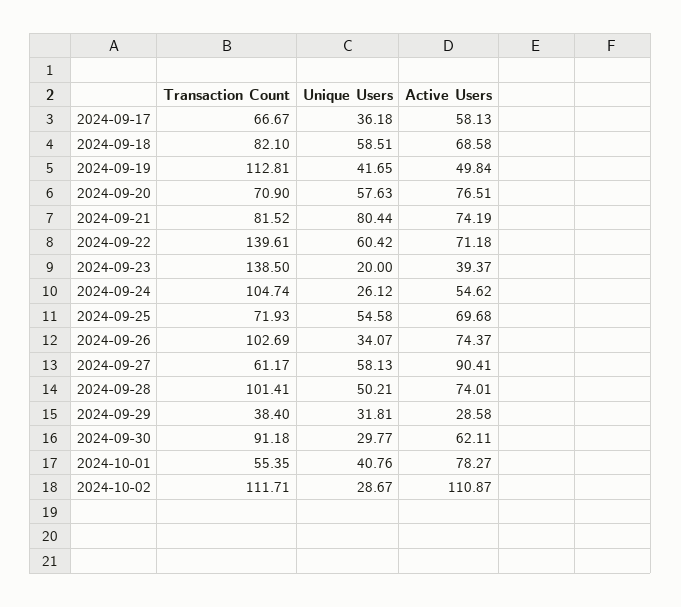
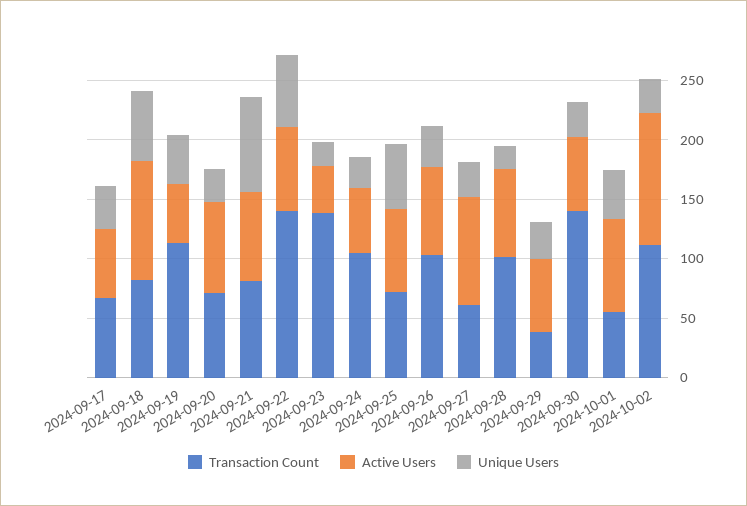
  {
    "Transaction Count": {
      "2024-09-17": 66.67,
      "2024-09-18": 82.1,
      "2024-09-19": 112.81,
      "2024-09-20": 70.9,
      "2024-09-21": 81.52,
      "2024-09-22": 139.61,
      "2024-09-23": 138.5,
      "2024-09-24": 104.74,
      "2024-09-25": 71.93,
      "2024-09-26": 102.69,
      "2024-09-27": 61.17,
      "2024-09-28": 101.41,
      "2024-09-29": 38.4,
-     "2024-09-30": 91.18,
+     "2024-09-30": 140,
      "2024-10-01": 55.35,
      "2024-10-02": 111.71
    },
    "Unique Users": {
      "2024-09-17": 36.18,
      "2024-09-18": 58.51,
      "2024-09-19": 41.65,
-     "2024-09-20": 57.63,
+     "2024-09-20": 30,
      "2024-09-21": 80.44,
      "2024-09-22": 60.42,
      "2024-09-23": 20,
      "2024-09-24": 26.12,
      "2024-09-25": 54.58,
      "2024-09-26": 34.07,
-     "2024-09-27": 58.13,
+     "2024-09-27": 30,
-     "2024-09-28": 50.21,
+     "2024-09-28": 20,
      "2024-09-29": 31.81,
      "2024-09-30": 29.77,
      "2024-10-01": 40.76,
      "2024-10-02": 28.67
    },
    "Active Users": {
      "2024-09-17": 58.13,
-     "2024-09-18": 68.58,
+     "2024-09-18": 100,
      "2024-09-19": 49.84,
      "2024-09-20": 76.51,
      "2024-09-21": 74.19,
      "2024-09-22": 71.18,
      "2024-09-23": 39.37,
      "2024-09-24": 54.62,
      "2024-09-25": 69.68,
      "2024-09-26": 74.37,
      "2024-09-27": 90.41,
      "2024-09-28": 74.01,
-     "2024-09-29": 28.58,
+     "2024-09-29": 60,
      "2024-09-30": 62.11,
      "2024-10-01": 78.27,
      "2024-10-02": 110.87
    }
  }

